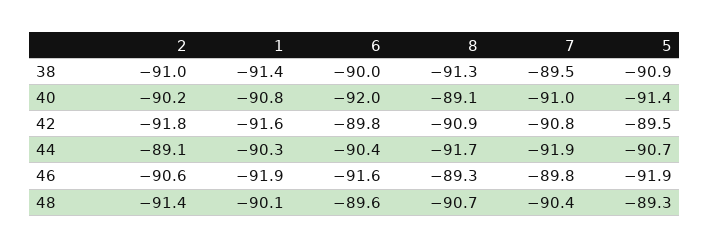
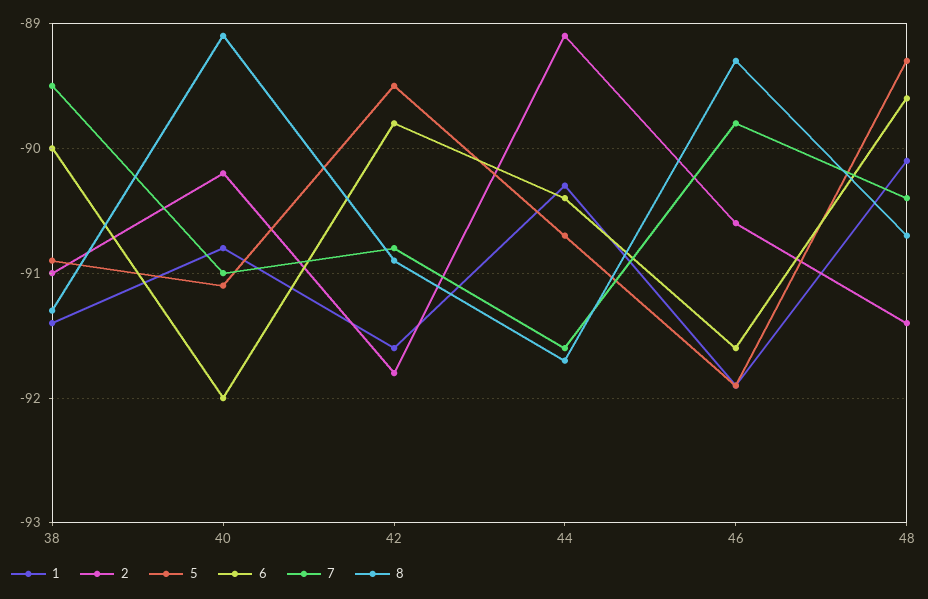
  {
    "2": {
      "38": -91,
      "40": -90.2,
      "42": -91.8,
      "44": -89.1,
      "46": -90.6,
      "48": -91.4
    },
    "1": {
      "38": -91.4,
      "40": -90.8,
      "42": -91.6,
      "44": -90.3,
      "46": -91.9,
      "48": -90.1
    },
    "6": {
      "38": -90,
      "40": -92,
      "42": -89.8,
      "44": -90.4,
      "46": -91.6,
      "48": -89.6
    },
    "8": {
      "38": -91.3,
      "40": -89.1,
      "42": -90.9,
      "44": -91.7,
      "46": -89.3,
      "48": -90.7
    },
    "7": {
      "38": -89.5,
      "40": -91,
      "42": -90.8,
-     "44": -91.9,
+     "44": -91.6,
      "46": -89.8,
      "48": -90.4
    },
    "5": {
      "38": -90.9,
-     "40": -91.4,
+     "40": -91.1,
      "42": -89.5,
      "44": -90.7,
      "46": -91.9,
      "48": -89.3
    }
  }

